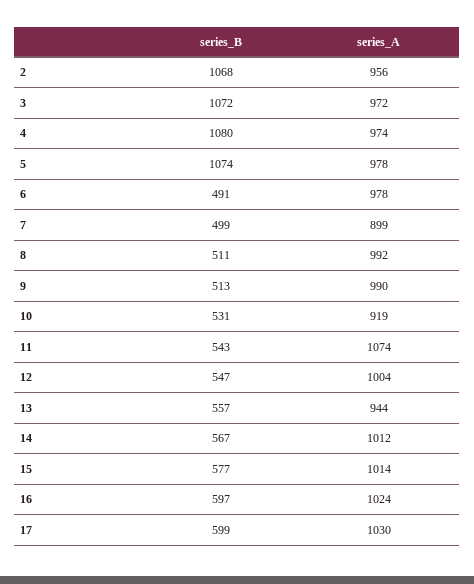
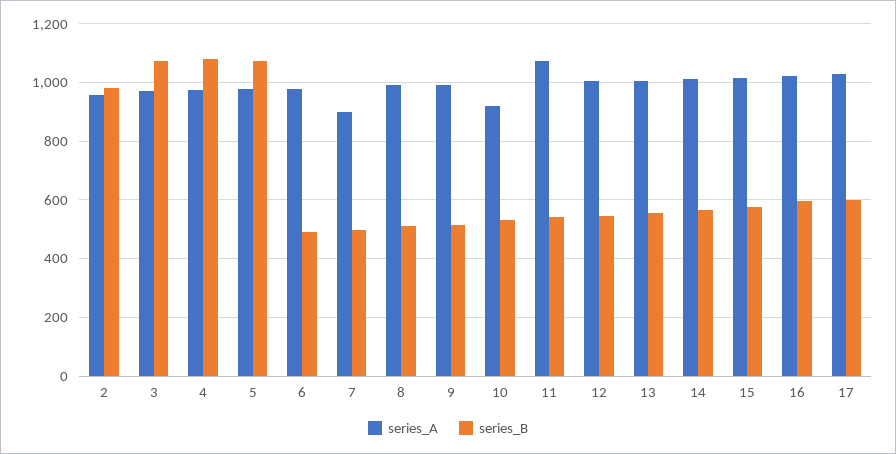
  {
    "series_B": {
-     "2": 1068,
+     "2": 975,
      "3": 1072,
      "4": 1080,
      "5": 1074,
      "6": 491,
      "7": 499,
      "8": 511,
      "9": 513,
      "10": 531,
      "11": 543,
      "12": 547,
      "13": 557,
      "14": 567,
      "15": 577,
      "16": 597,
      "17": 599
    },
    "series_A": {
      "2": 956,
      "3": 972,
      "4": 974,
      "5": 978,
      "6": 978,
      "7": 899,
      "8": 992,
      "9": 990,
      "10": 919,
      "11": 1074,
      "12": 1004,
-     "13": 944,
+     "13": 1000,
      "14": 1012,
      "15": 1014,
      "16": 1024,
      "17": 1030
    }
  }

